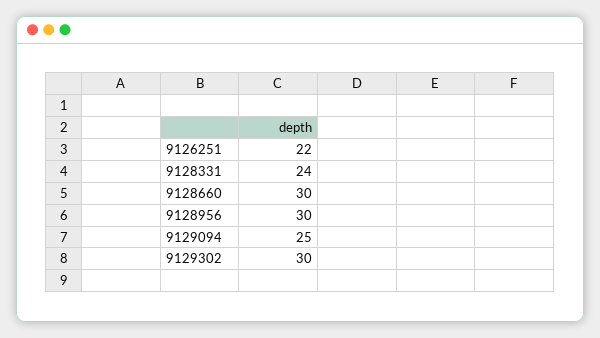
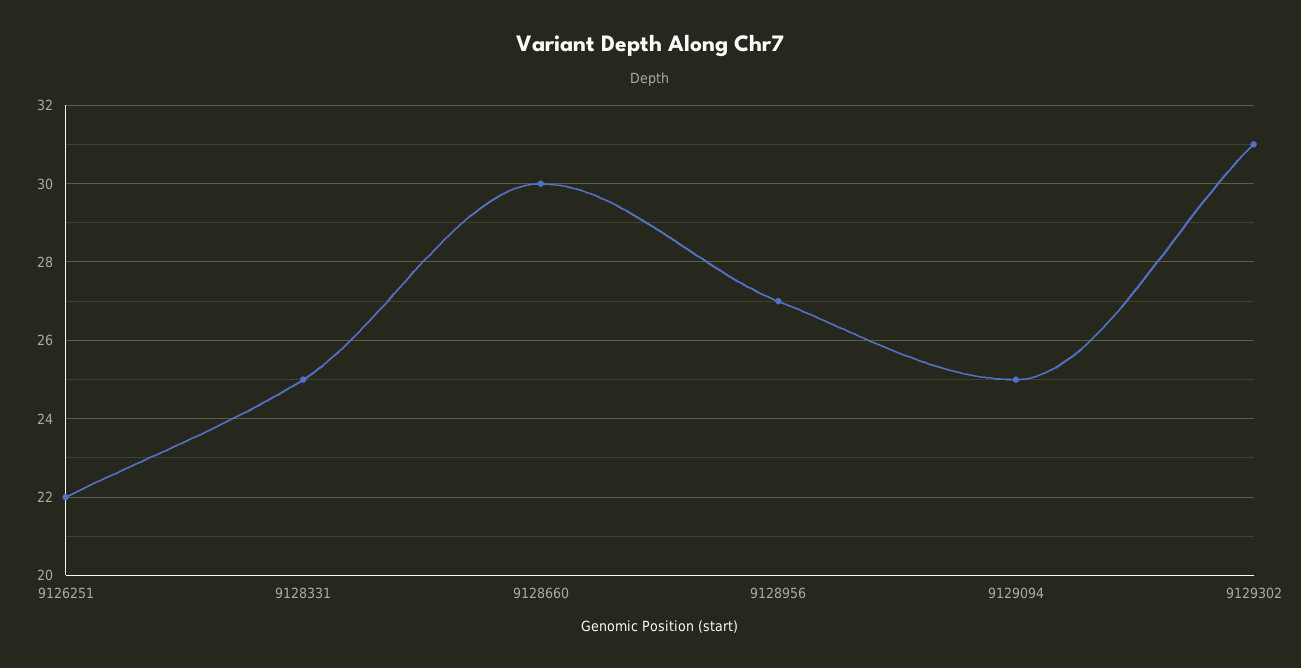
  {
    "9126251": 22,
-   "9128331": 24,
+   "9128331": 25,
    "9128660": 30,
-   "9128956": 30,
+   "9128956": 27,
    "9129094": 25,
-   "9129302": 30
+   "9129302": 31
  }

